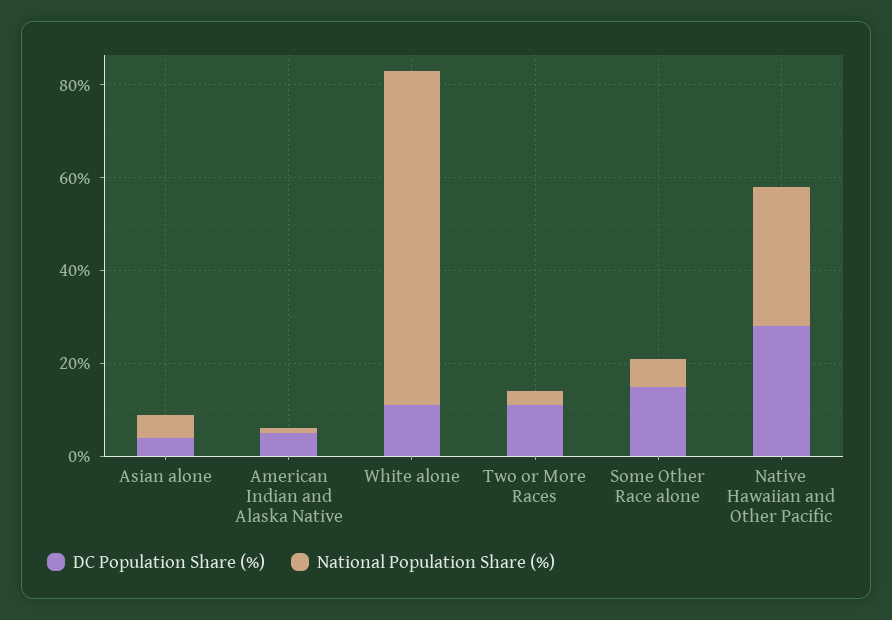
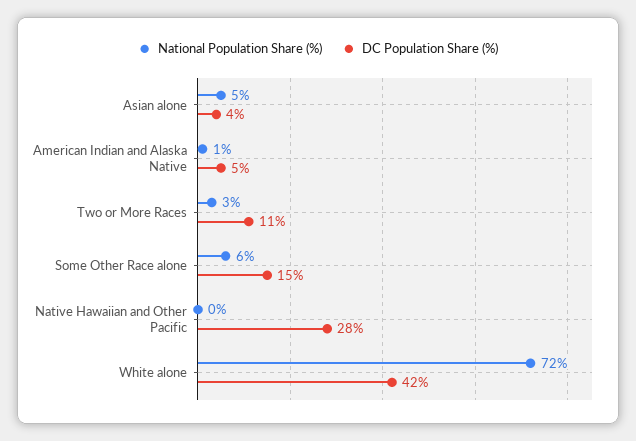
  {
    "DC Population Share (%)": {
      "Asian alone": 4,
      "American Indian and Alaska Native": 5,
-     "White alone": 10,
+     "White alone": 42,
      "Two or More Races": 11,
      "Some Other Race alone": 15,
      "Native Hawaiian and Other Pacific": 28
    },
    "National Population Share (%)": {
      "Asian alone": 5,
      "American Indian and Alaska Native": 1,
      "White alone": 72,
      "Two or More Races": 3,
      "Some Other Race alone": 6,
-     "Native Hawaiian and Other Pacific": 30
+     "Native Hawaiian and Other Pacific": 0
    }
  }

